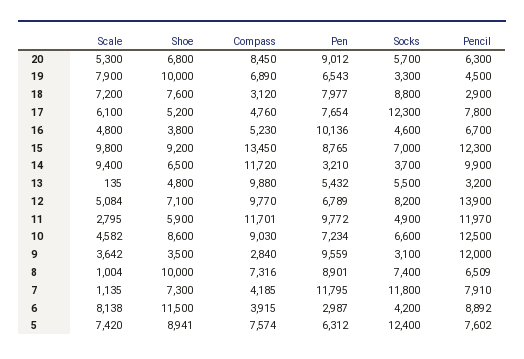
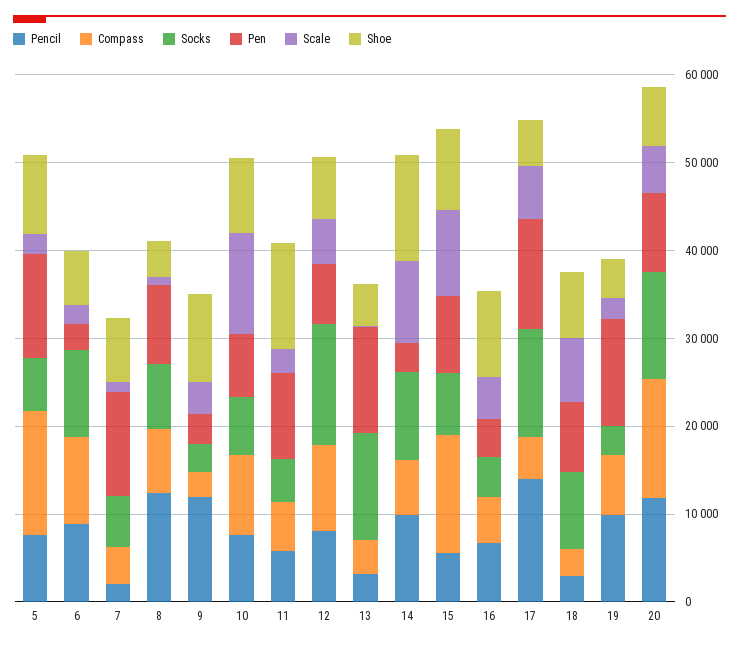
  {
    "Scale": {
      "20": 5300,
-     "19": 7900,
+     "19": 2000,
      "18": 7200,
      "17": 6100,
      "16": 4800,
      "15": 9800,
      "14": 9400,
      "13": 135,
      "12": 5084,
      "11": 2795,
-     "10": 4582,
+     "10": 12000,
      "9": 3642,
      "8": 1004,
      "7": 1135,
-     "6": 8138,
+     "6": 2000,
-     "5": 7420
+     "5": 2000
    },
    "Shoe": {
      "20": 6800,
-     "19": 10000,
+     "19": 4000,
      "18": 7600,
      "17": 5200,
-     "16": 3800,
+     "16": 10000,
      "15": 9200,
-     "14": 6500,
+     "14": 12000,
      "13": 4800,
      "12": 7100,
-     "11": 5900,
+     "11": 12000,
      "10": 8600,
-     "9": 3500,
+     "9": 10000,
-     "8": 10000,
+     "8": 4000,
      "7": 7300,
-     "6": 11500,
+     "6": 6000,
      "5": 8941
    },
    "Compass": {
-     "20": 8450,
+     "20": 14000,
      "19": 6890,
      "18": 3120,
      "17": 4760,
      "16": 5230,
      "15": 13450,
-     "14": 11720,
+     "14": 6000,
-     "13": 9880,
+     "13": 4000,
      "12": 9770,
-     "11": 11701,
+     "11": 6000,
      "10": 9030,
      "9": 2840,
      "8": 7316,
      "7": 4185,
-     "6": 3915,
+     "6": 10000,
-     "5": 7574
+     "5": 14000
    },
    "Pen": {
      "20": 9012,
-     "19": 6543,
+     "19": 12000,
      "18": 7977,
-     "17": 7654,
+     "17": 12000,
-     "16": 10136,
+     "16": 4000,
      "15": 8765,
      "14": 3210,
-     "13": 5432,
+     "13": 12000,
      "12": 6789,
      "11": 9772,
      "10": 7234,
-     "9": 9559,
+     "9": 4000,
      "8": 8901,
      "7": 11795,
      "6": 2987,
-     "5": 6312
+     "5": 12000
    },
    "Socks": {
-     "20": 5700,
+     "20": 12000,
      "19": 3300,
      "18": 8800,
      "17": 12300,
      "16": 4600,
      "15": 7000,
-     "14": 3700,
+     "14": 10000,
-     "13": 5500,
+     "13": 12000,
-     "12": 8200,
+     "12": 14000,
      "11": 4900,
      "10": 6600,
      "9": 3100,
      "8": 7400,
-     "7": 11800,
+     "7": 6000,
-     "6": 4200,
+     "6": 10000,
-     "5": 12400
+     "5": 6000
    },
    "Pencil": {
-     "20": 6300,
+     "20": 12000,
-     "19": 4500,
+     "19": 10000,
      "18": 2900,
-     "17": 7800,
+     "17": 14000,
      "16": 6700,
-     "15": 12300,
+     "15": 6000,
      "14": 9900,
      "13": 3200,
-     "12": 13900,
+     "12": 8000,
-     "11": 11970,
+     "11": 6000,
-     "10": 12500,
+     "10": 8000,
      "9": 12000,
-     "8": 6509,
+     "8": 12000,
-     "7": 7910,
+     "7": 2000,
      "6": 8892,
      "5": 7602
    }
  }

